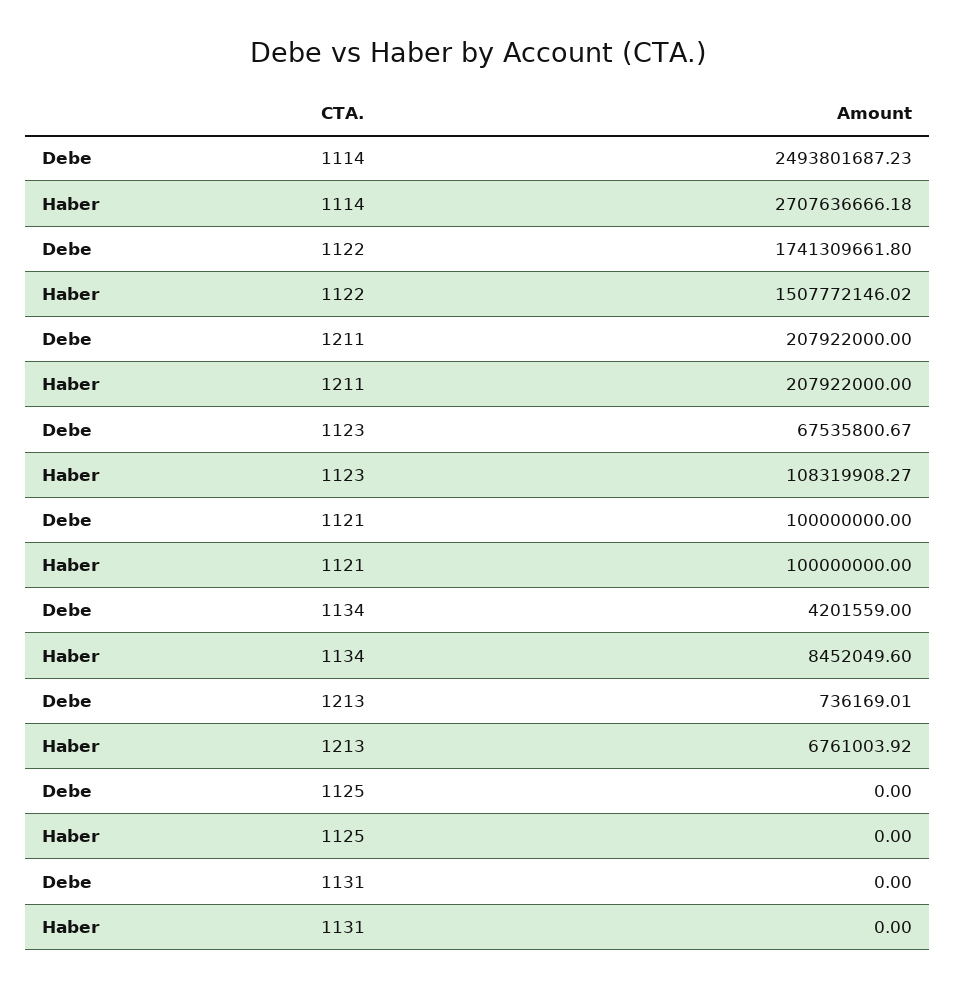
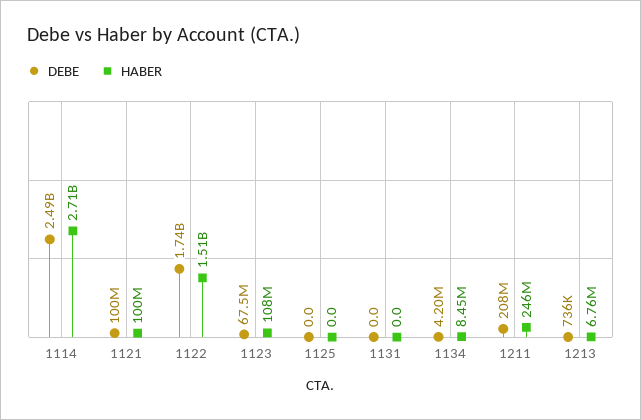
  {
    "Debe": {
      "1114": 2493801687.23,
      "1122": 1741309661.8,
      "1211": 207922000,
      "1123": 67535800.67,
      "1121": 100000000,
      "1134": 4201559,
      "1213": 736169.01,
      "1125": 0,
      "1131": 0
    },
    "Haber": {
      "1114": 2707636666.18,
      "1122": 1507772146.02,
-     "1211": 207922000,
+     "1211": 246000000,
      "1123": 108319908.27,
      "1121": 100000000,
      "1134": 8452049.6,
      "1213": 6761003.92,
      "1125": 0,
      "1131": 0
    }
  }

